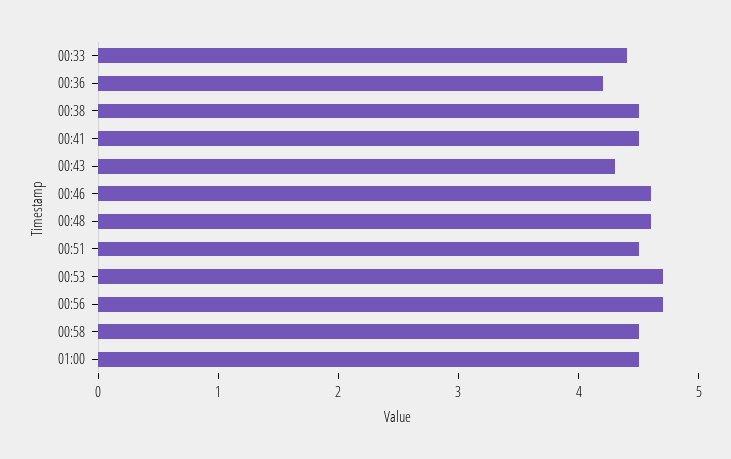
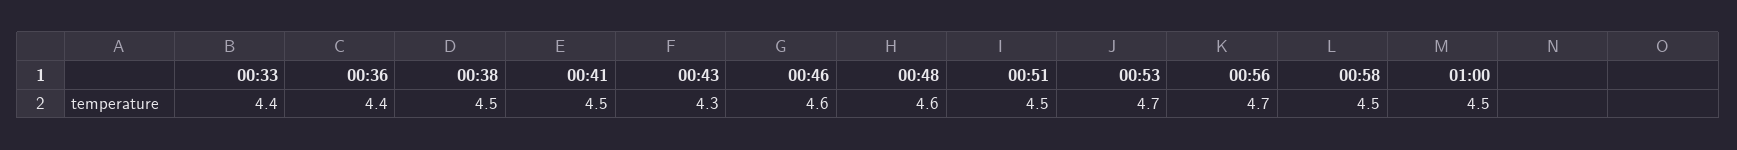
  {
    "00:33": 4.4,
-   "00:36": 4.2,
+   "00:36": 4.4,
    "00:38": 4.5,
    "00:41": 4.5,
    "00:43": 4.3,
    "00:46": 4.6,
    "00:48": 4.6,
    "00:51": 4.5,
    "00:53": 4.7,
    "00:56": 4.7,
    "00:58": 4.5,
    "01:00": 4.5
  }

